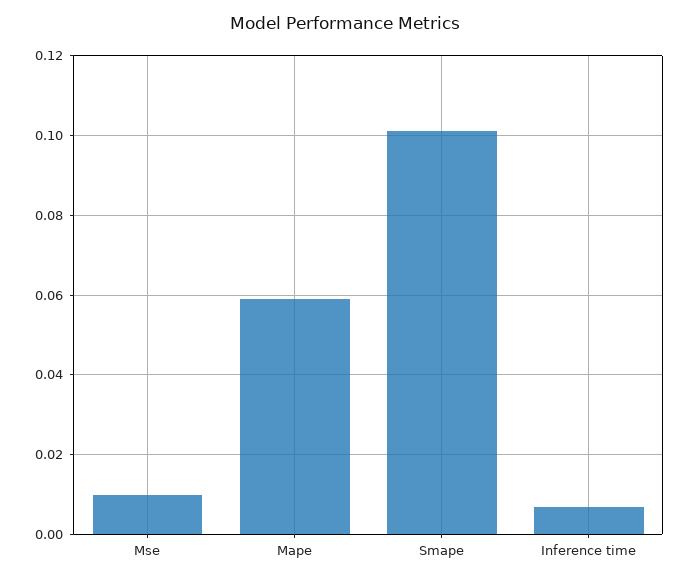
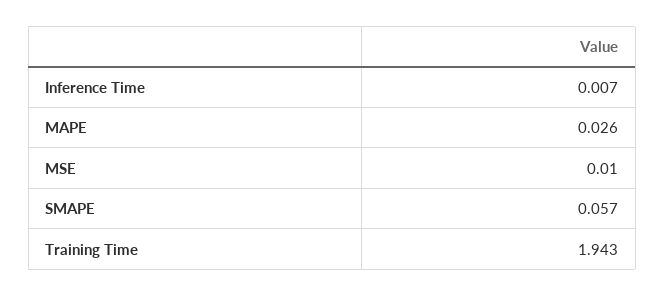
  {
    "Mse": 0.01,
-   "Mape": 0.06,
+   "Mape": 0.026,
-   "Smape": 0.1,
+   "Smape": 0.057,
-   "Inference time": 0.007
+   "Inference time": 0.007,
+   "Training Time": 1.943
  }

